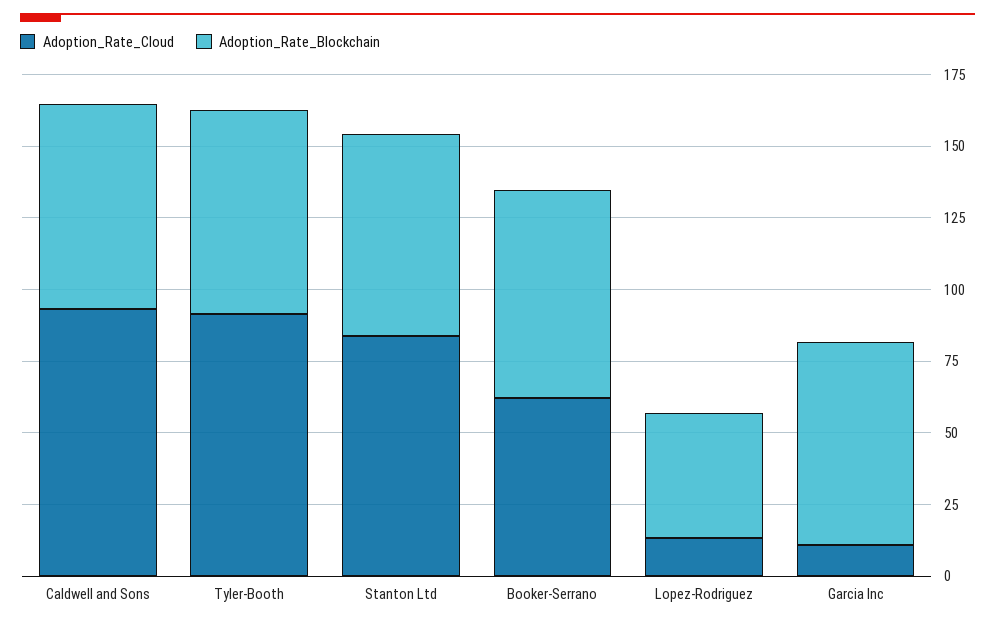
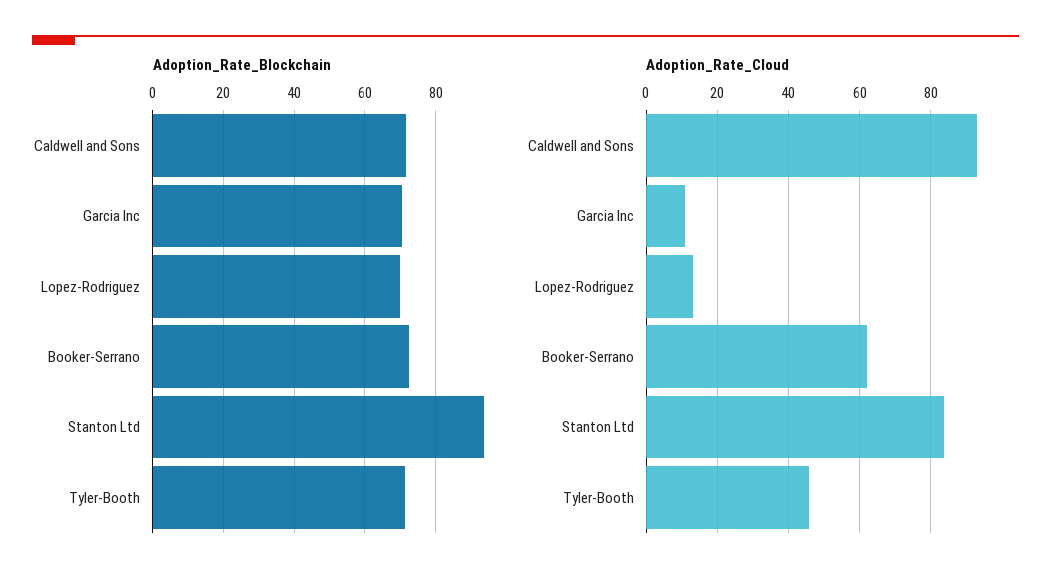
  {
    "Adoption_Rate_Cloud": {
      "Caldwell and Sons": 94,
-     "Tyler-Booth": 90,
+     "Tyler-Booth": 46,
      "Stanton Ltd": 84,
      "Booker-Serrano": 62,
      "Lopez-Rodriguez": 14,
      "Garcia Inc": 12
    },
    "Adoption_Rate_Blockchain": {
      "Caldwell and Sons": 72,
      "Tyler-Booth": 72,
-     "Stanton Ltd": 70,
+     "Stanton Ltd": 94,
      "Booker-Serrano": 72,
-     "Lopez-Rodriguez": 45,
+     "Lopez-Rodriguez": 70,
      "Garcia Inc": 70
    }
  }

